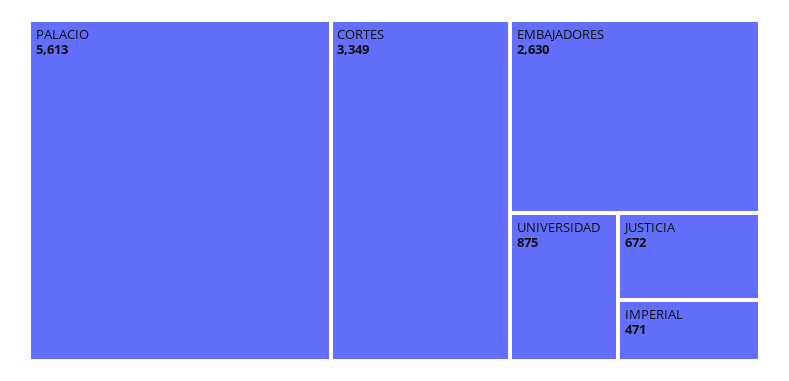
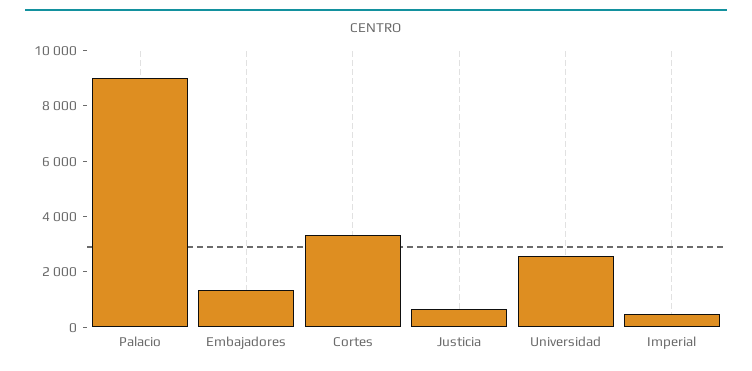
  {
-   "PALACIO": 5613,
+   "PALACIO": 9000,
    "CORTES": 3349,
-   "EMBAJADORES": 2630,
+   "EMBAJADORES": 1500,
-   "UNIVERSIDAD": 875,
+   "UNIVERSIDAD": 2500,
    "JUSTICIA": 672,
    "IMPERIAL": 471
  }

